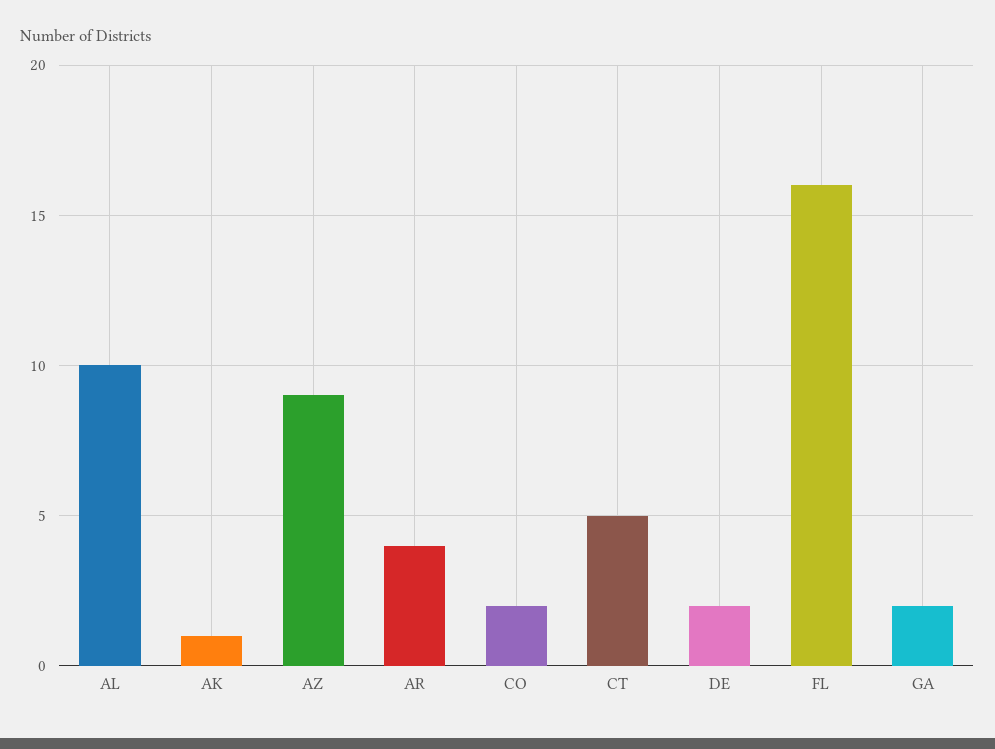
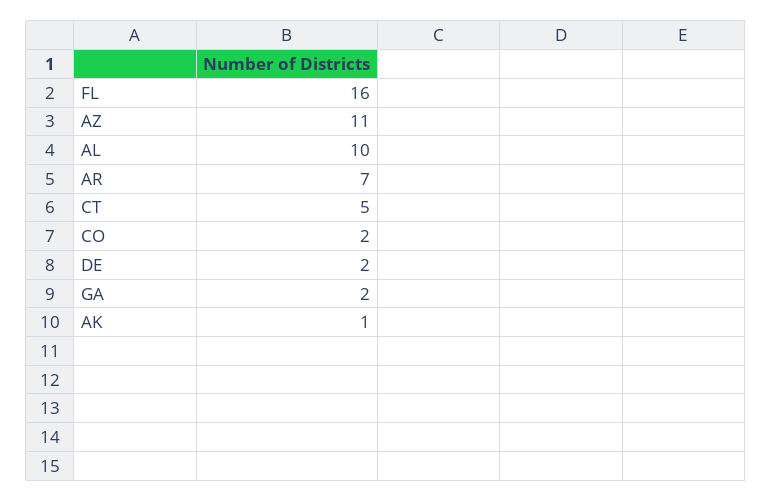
  {
    "AL": 10,
    "AK": 1,
-   "AZ": 9,
+   "AZ": 11,
-   "AR": 4,
+   "AR": 7,
    "CO": 2,
    "CT": 5,
    "DE": 2,
    "FL": 16,
    "GA": 2
  }

